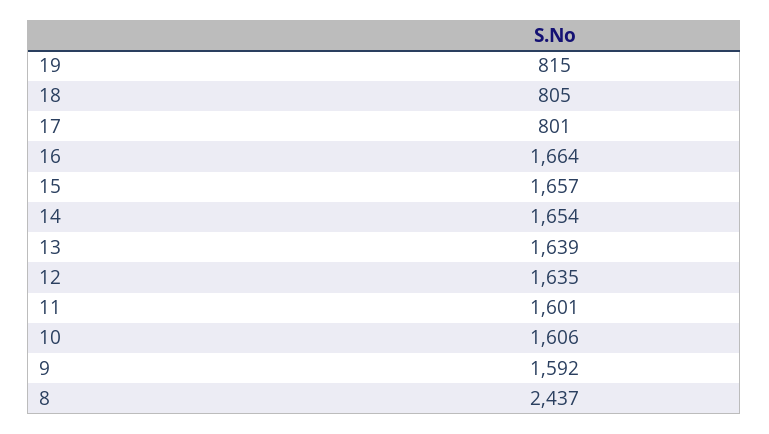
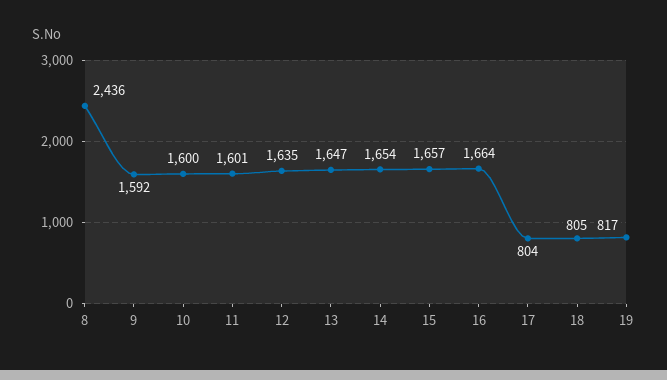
  {
-   "19": 815,
+   "19": 817,
    "18": 805,
-   "17": 801,
+   "17": 804,
    "16": 1664,
    "15": 1657,
    "14": 1654,
-   "13": 1639,
+   "13": 1647,
    "12": 1635,
    "11": 1601,
-   "10": 1606,
+   "10": 1600,
    "9": 1592,
-   "8": 2437
+   "8": 2436
  }

